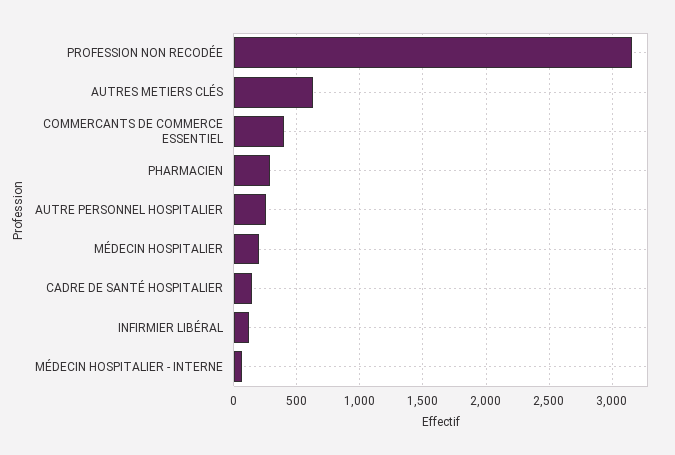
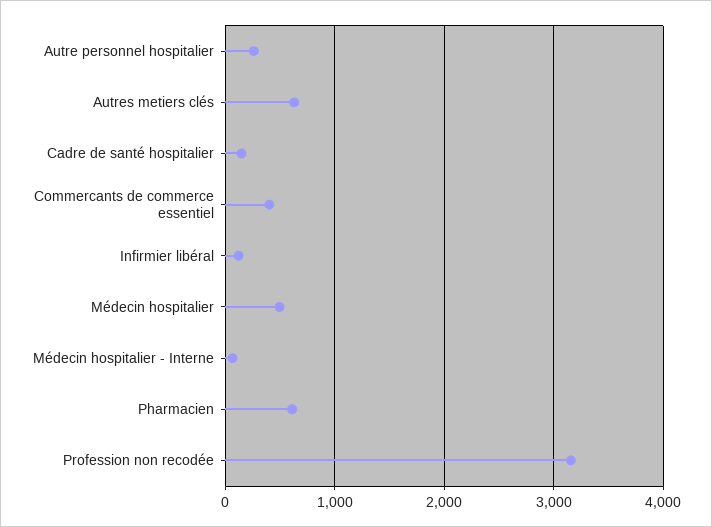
  {
    "PROFESSION NON RECODÉE": 3150,
    "AUTRES METIERS CLÉS": 650,
    "COMMERCANTS DE COMMERCE ESSENTIEL": 400,
-   "PHARMACIEN": 300,
+   "PHARMACIEN": 600,
    "AUTRE PERSONNEL HOSPITALIER": 250,
-   "MÉDECIN HOSPITALIER": 200,
+   "MÉDECIN HOSPITALIER": 500,
    "CADRE DE SANTÉ HOSPITALIER": 150,
    "INFIRMIER LIBÉRAL": 100,
    "MÉDECIN HOSPITALIER - INTERNE": 50
  }

